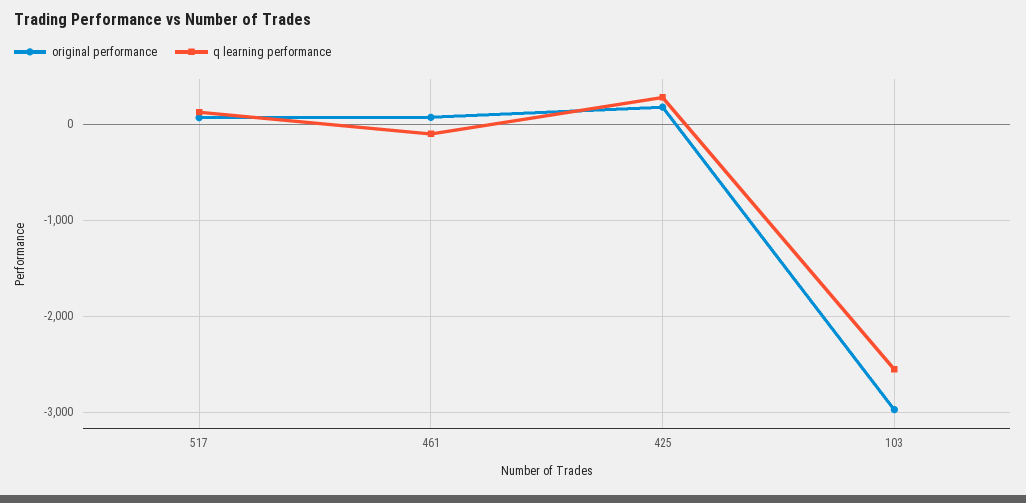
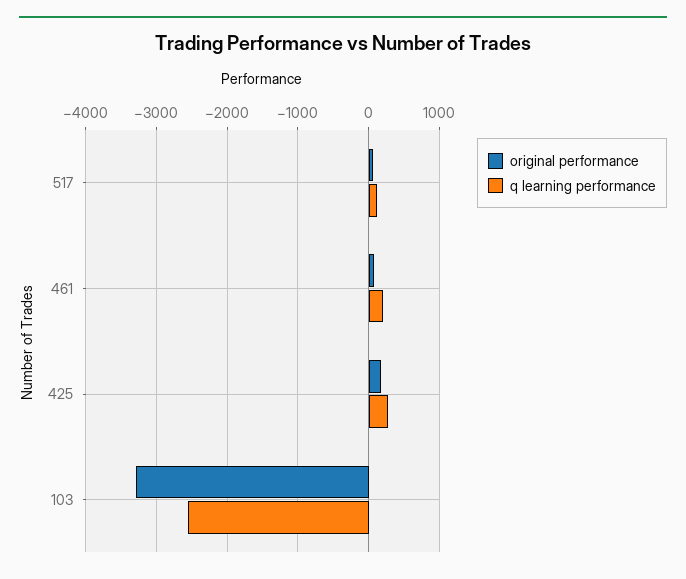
  {
    "original performance": {
      "517": 100,
      "461": 100,
      "425": 200,
-     "103": -3000
+     "103": -3300
    },
    "q learning performance": {
      "517": 100,
-     "461": -100,
+     "461": 200,
      "425": 300,
      "103": -2600
    }
  }

